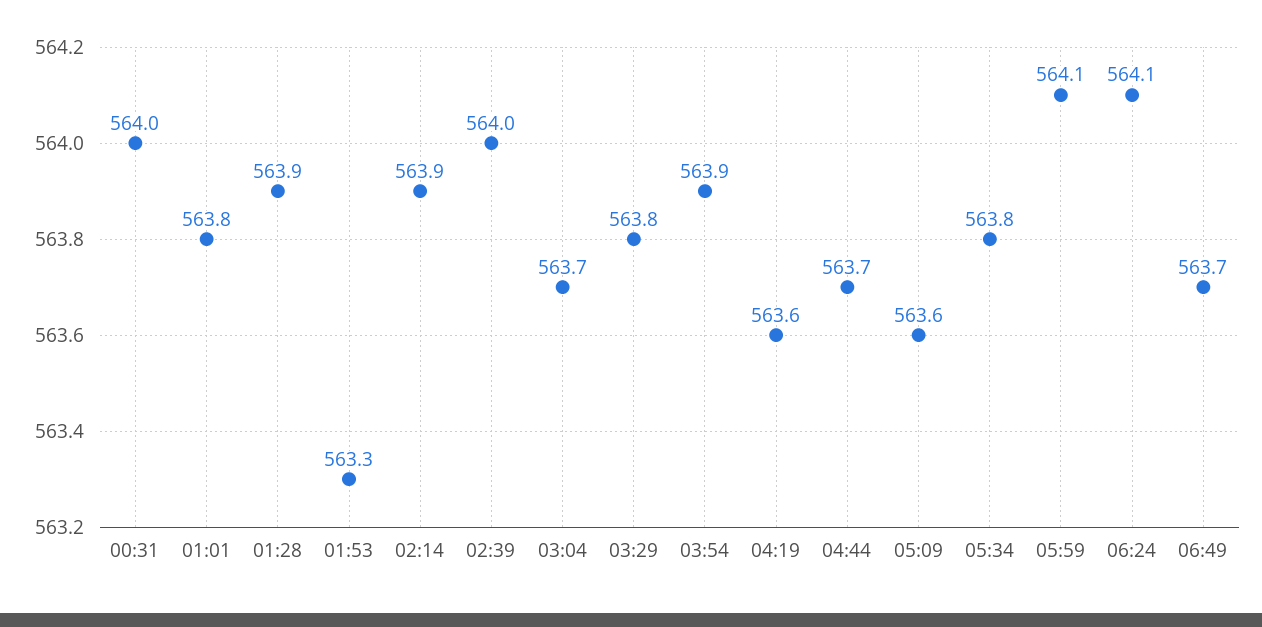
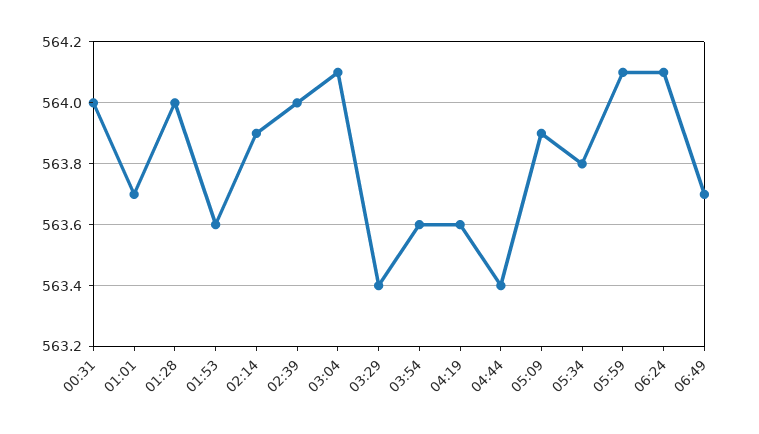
  {
    "00:31": 564,
-   "01:01": 563.8,
+   "01:01": 563.7,
-   "01:28": 563.9,
+   "01:28": 564,
-   "01:53": 563.3,
+   "01:53": 563.6,
    "02:14": 563.9,
    "02:39": 564,
-   "03:04": 563.7,
+   "03:04": 564.1,
-   "03:29": 563.8,
+   "03:29": 563.4,
-   "03:54": 563.9,
+   "03:54": 563.6,
    "04:19": 563.6,
-   "04:44": 563.7,
+   "04:44": 563.4,
-   "05:09": 563.6,
+   "05:09": 563.9,
    "05:34": 563.8,
    "05:59": 564.1,
    "06:24": 564.1,
    "06:49": 563.7
  }

